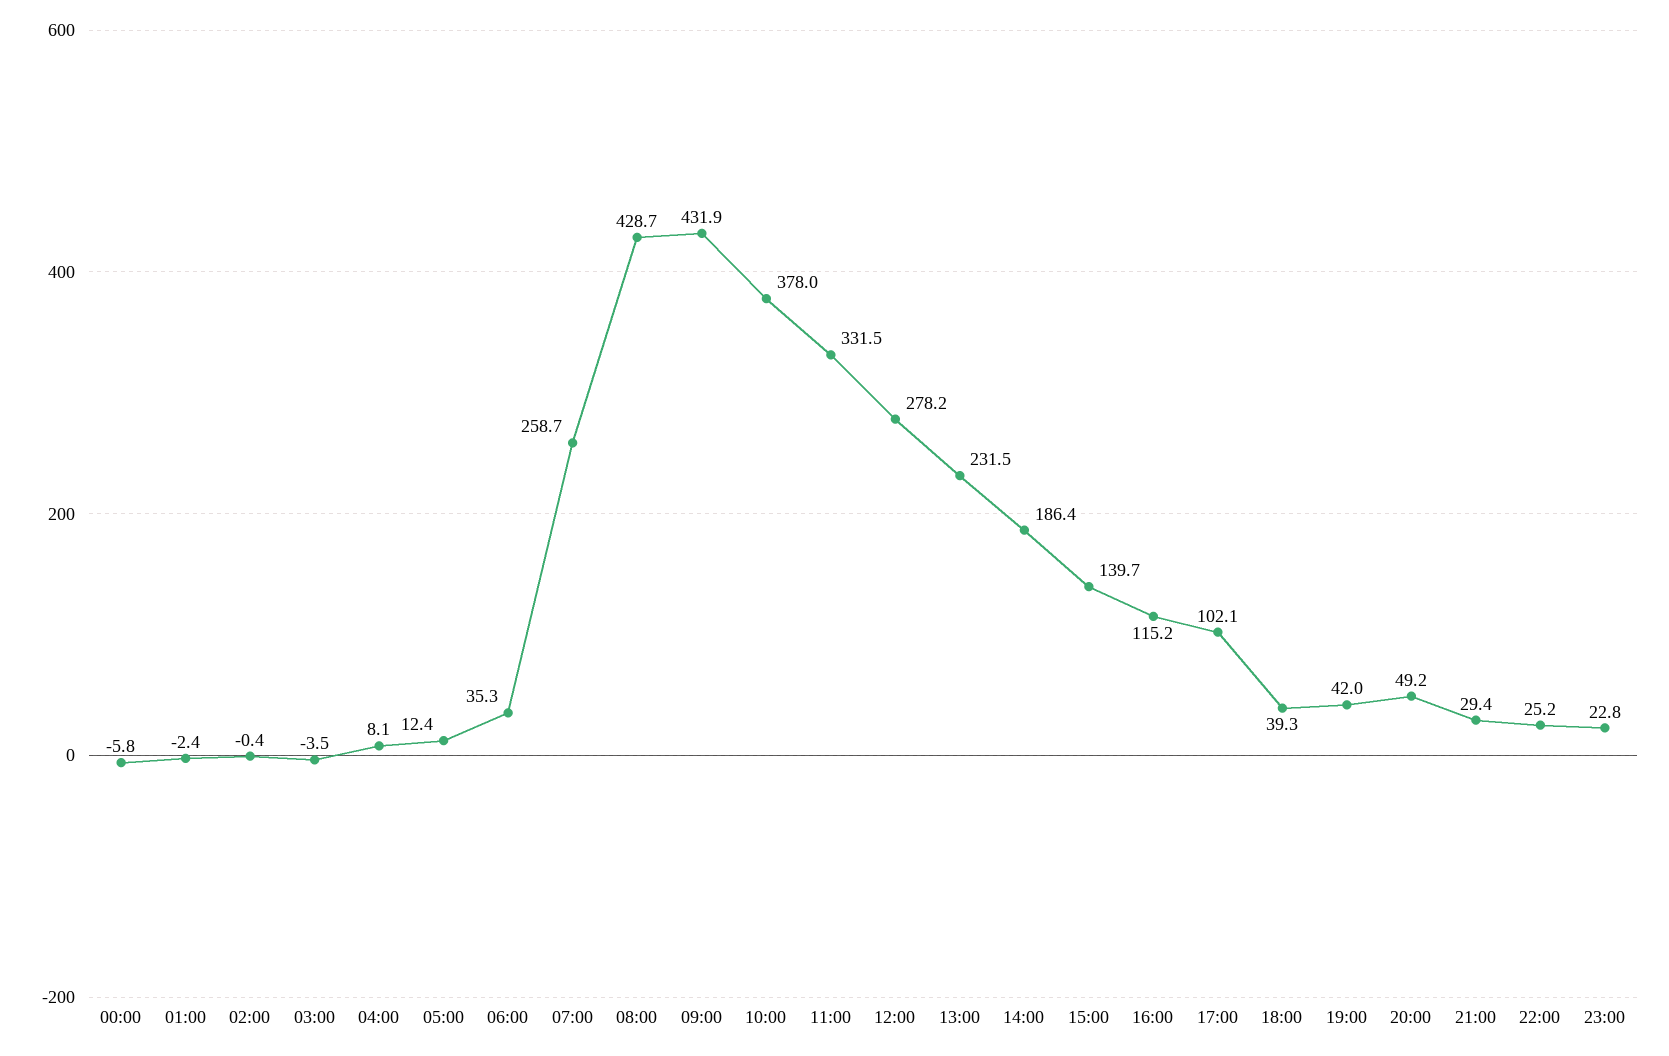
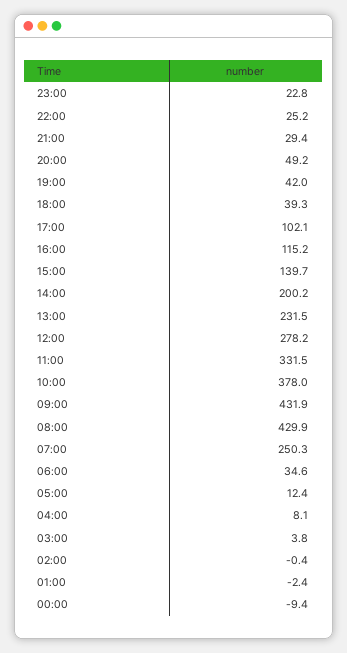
  {
-   "00:00": -5.8,
+   "00:00": -9.4,
    "01:00": -2.4,
    "02:00": -0.4,
-   "03:00": -3.5,
+   "03:00": 3.8,
    "04:00": 8.1,
    "05:00": 12.4,
-   "06:00": 35.3,
+   "06:00": 34.6,
-   "07:00": 258.7,
+   "07:00": 250.3,
-   "08:00": 428.7,
+   "08:00": 429.9,
    "09:00": 431.9,
    "10:00": 378,
    "11:00": 331.5,
    "12:00": 278.2,
    "13:00": 231.5,
-   "14:00": 186.4,
+   "14:00": 200.2,
    "15:00": 139.7,
    "16:00": 115.2,
    "17:00": 102.1,
    "18:00": 39.3,
    "19:00": 42,
    "20:00": 49.2,
    "21:00": 29.4,
    "22:00": 25.2,
    "23:00": 22.8
  }

